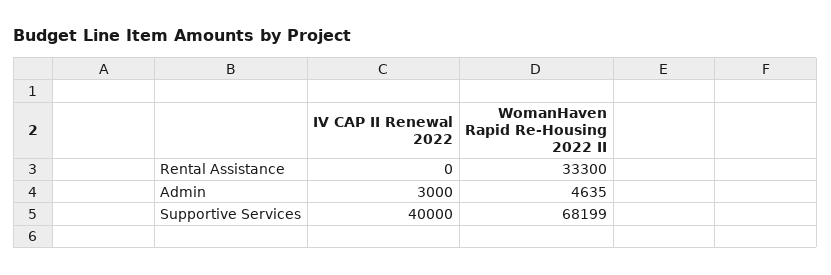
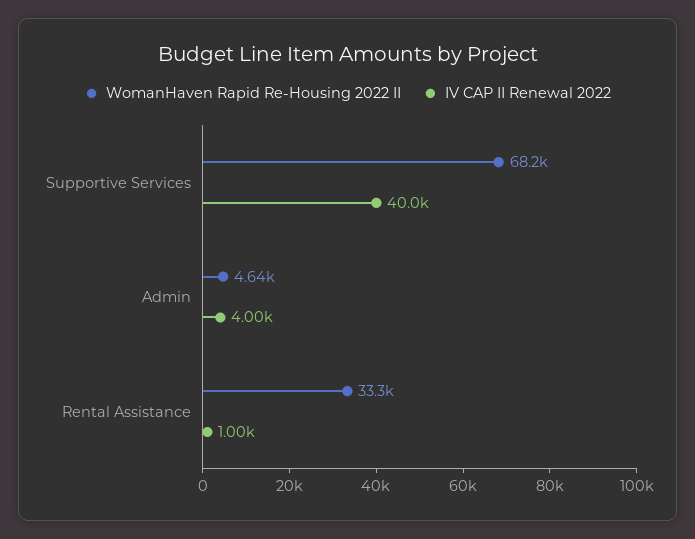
  {
    "IV CAP II Renewal 2022": {
-     "Rental Assistance": 0,
+     "Rental Assistance": 1000,
-     "Admin": 3000,
+     "Admin": 4000,
      "Supportive Services": 40000
    },
    "WomanHaven Rapid Re-Housing 2022 II": {
      "Rental Assistance": 33300,
      "Admin": 4635,
      "Supportive Services": 68199
    }
  }

